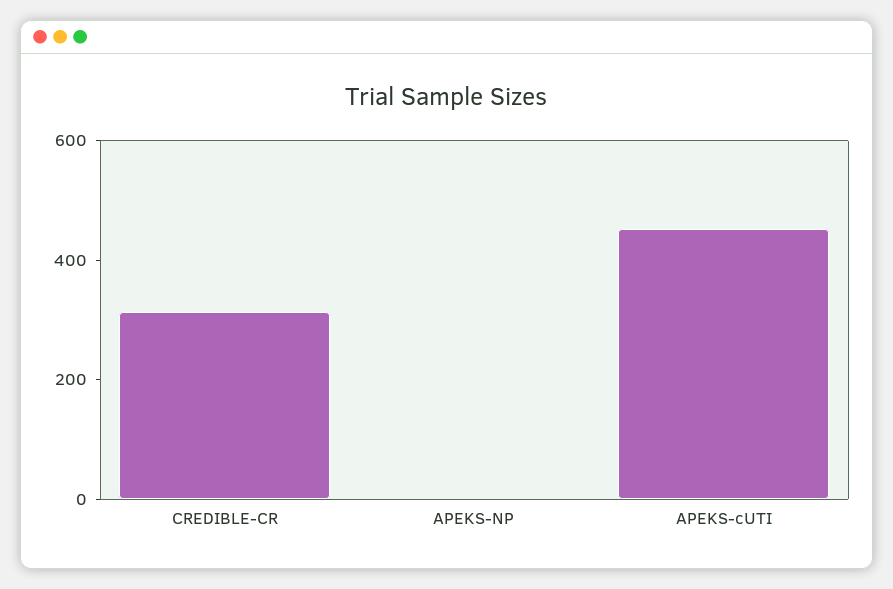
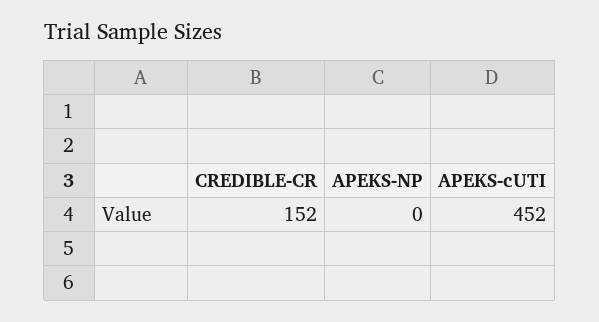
  {
-   "CREDIBLE-CR": 300,
+   "CREDIBLE-CR": 152,
    "APEKS-NP": 0,
    "APEKS-cUTI": 452
  }

